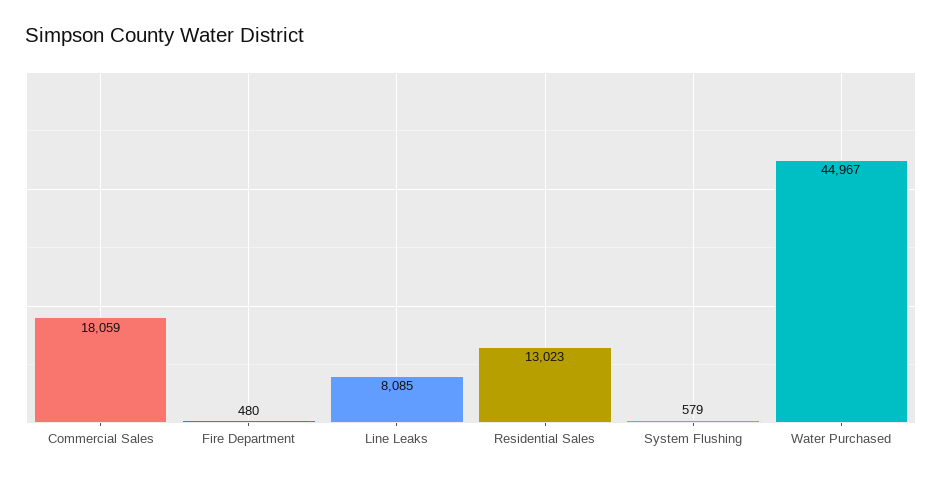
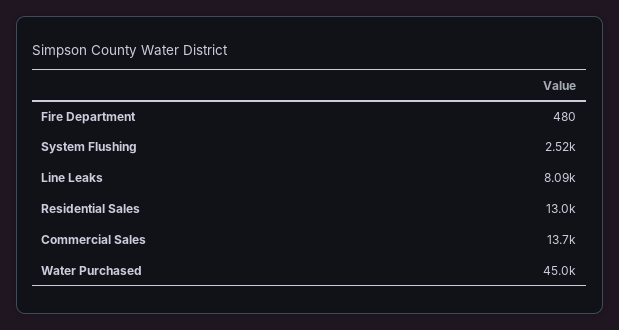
  {
-   "Commercial Sales": 18059,
+   "Commercial Sales": 13700,
    "Fire Department": 480,
    "Line Leaks": 8085,
    "Residential Sales": 13023,
-   "System Flushing": 579,
+   "System Flushing": 2520,
    "Water Purchased": 44967
  }

